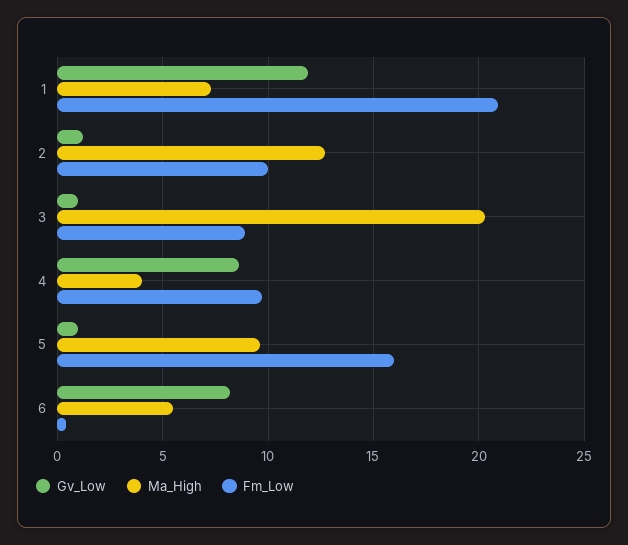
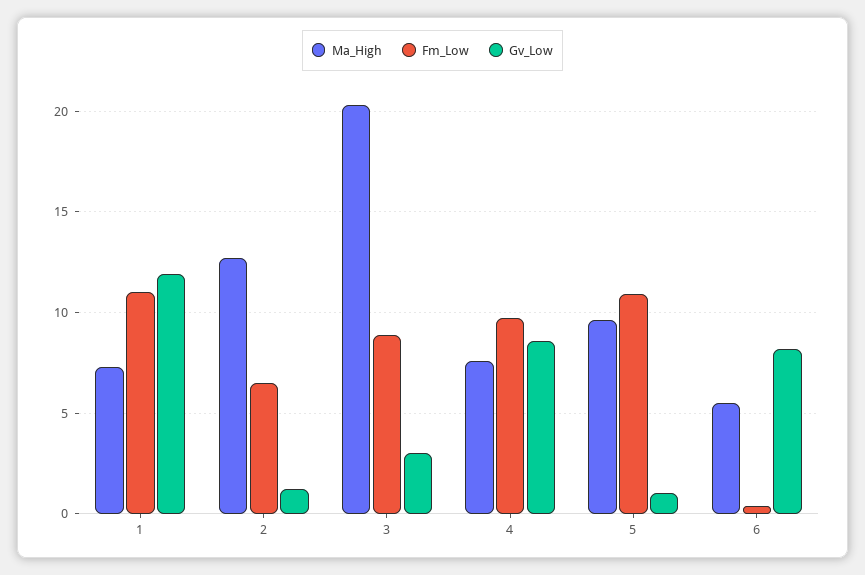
  {
    "Gv_Low": {
      "1": 12,
      "2": 1,
-     "3": 1,
+     "3": 3,
      "4": 8.5,
      "5": 1,
      "6": 8
    },
    "Ma_High": {
      "1": 7.5,
      "2": 12.5,
      "3": 20.5,
-     "4": 4,
+     "4": 7.5,
      "5": 9.5,
      "6": 5.5
    },
    "Fm_Low": {
-     "1": 21,
+     "1": 11,
-     "2": 10,
+     "2": 6.5,
      "3": 9,
      "4": 9.5,
-     "5": 16,
+     "5": 11,
      "6": 0.5
    }
  }

